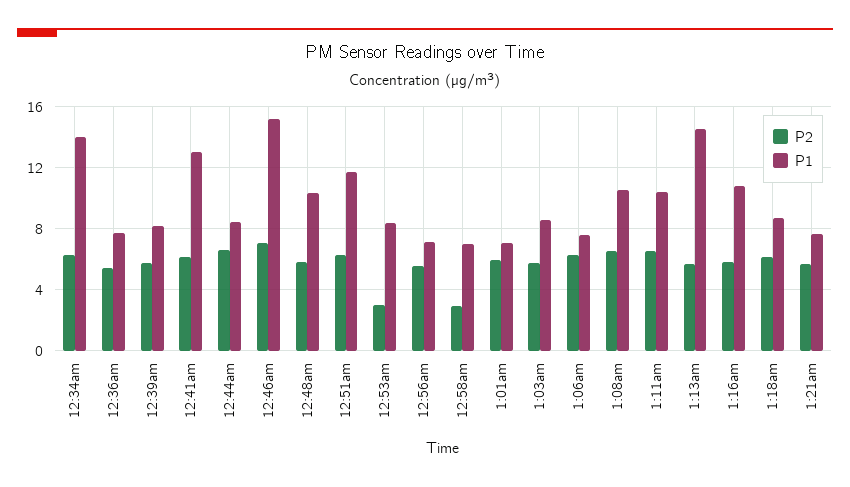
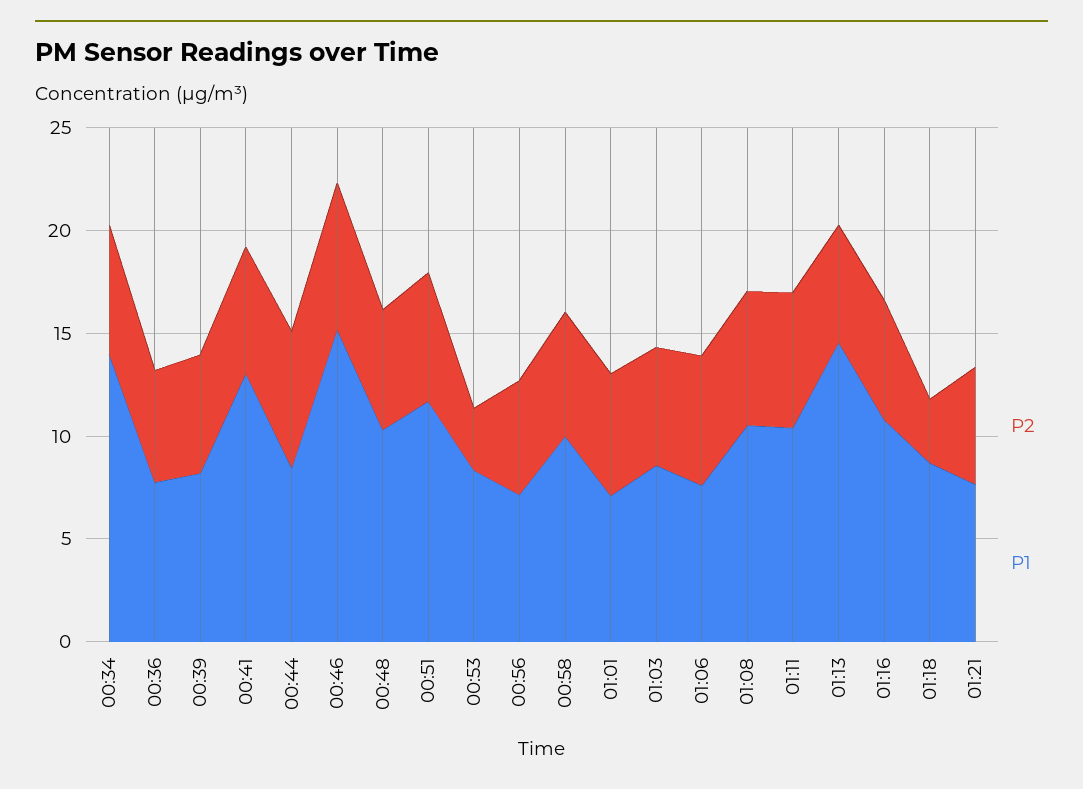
  {
    "P2": {
      "12:34am": 6.5,
      "12:36am": 5.5,
      "12:39am": 6,
      "12:41am": 6,
      "12:44am": 6.5,
      "12:46am": 7,
      "12:48am": 6,
      "12:51am": 6.5,
      "12:53am": 3,
      "12:56am": 5.5,
-     "12:58am": 3,
+     "12:58am": 6,
      "1:01am": 6,
      "1:03am": 6,
      "1:06am": 6.5,
      "1:08am": 6.5,
      "1:11am": 6.5,
      "1:13am": 5.5,
      "1:16am": 6,
-     "1:18am": 6,
+     "1:18am": 3,
      "1:21am": 5.5
    },
    "P1": {
      "12:34am": 14,
      "12:36am": 8,
      "12:39am": 8,
      "12:41am": 13,
      "12:44am": 8.5,
      "12:46am": 15,
      "12:48am": 10.5,
      "12:51am": 11.5,
      "12:53am": 8.5,
      "12:56am": 7,
-     "12:58am": 7,
+     "12:58am": 10,
      "1:01am": 7,
      "1:03am": 8.5,
      "1:06am": 7.5,
      "1:08am": 10.5,
      "1:11am": 10.5,
      "1:13am": 14.5,
      "1:16am": 11,
      "1:18am": 8.5,
      "1:21am": 7.5
    }
  }

